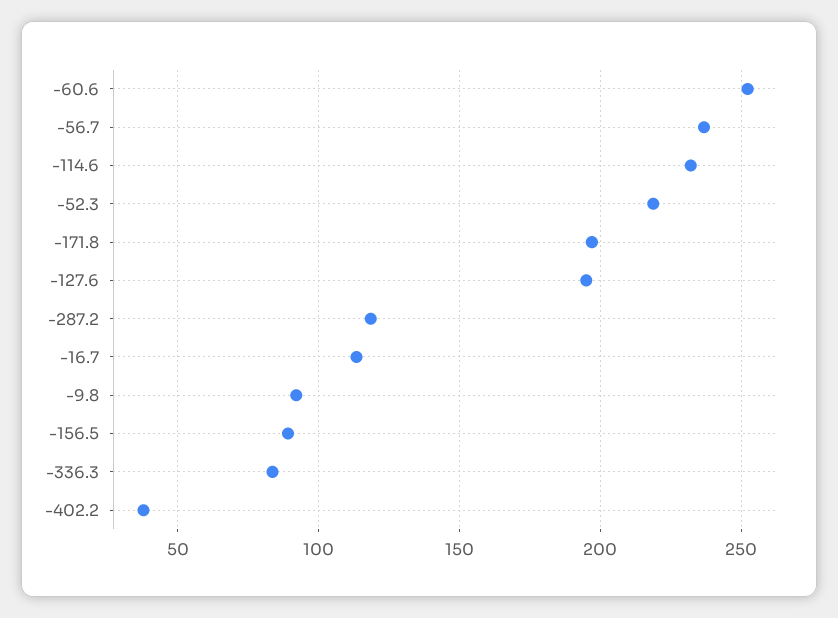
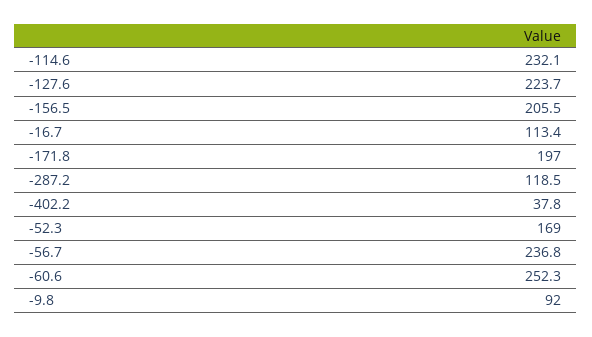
  {
    "-60.6": 252.3,
    "-56.7": 236.8,
    "-114.6": 232.1,
-   "-52.3": 220,
+   "-52.3": 169,
    "-171.8": 197,
-   "-127.6": 195,
+   "-127.6": 223.7,
    "-287.2": 118.5,
    "-16.7": 113.4,
    "-9.8": 92,
-   "-156.5": 90,
+   "-156.5": 205.5,
-   "-336.3": 85,
    "-402.2": 37.8
  }

